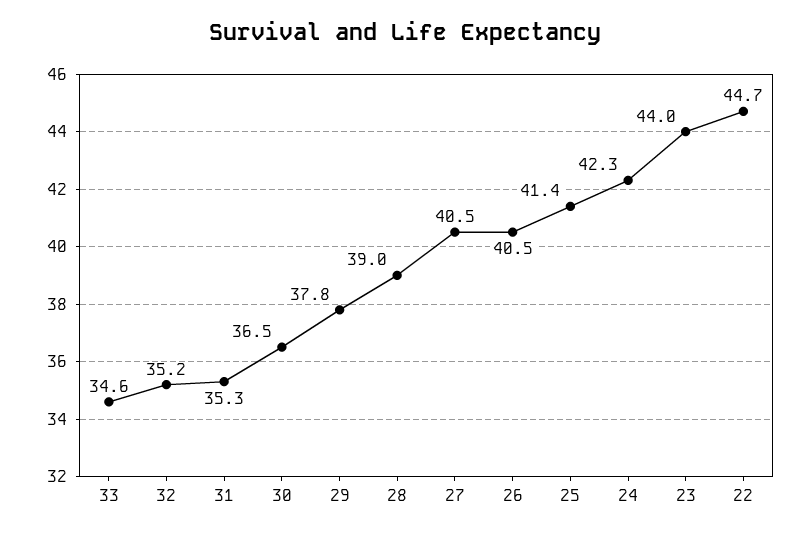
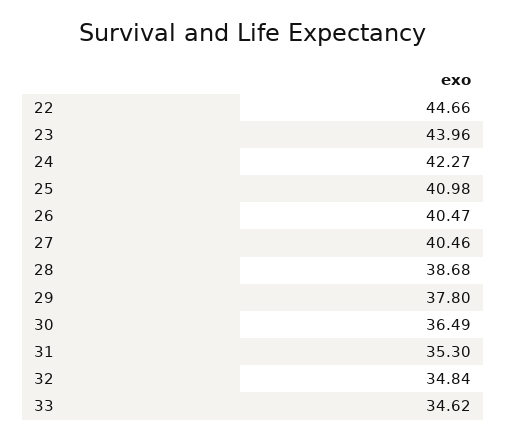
  {
    "33": 34.62,
-   "32": 35.2,
+   "32": 34.84,
    "31": 35.3,
    "30": 36.49,
    "29": 37.8,
-   "28": 39,
+   "28": 38.68,
    "27": 40.46,
    "26": 40.47,
-   "25": 41.4,
+   "25": 40.98,
    "24": 42.27,
    "23": 43.96,
    "22": 44.66
  }

